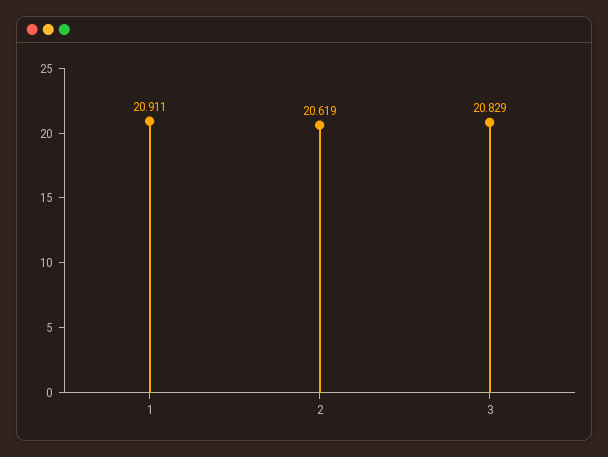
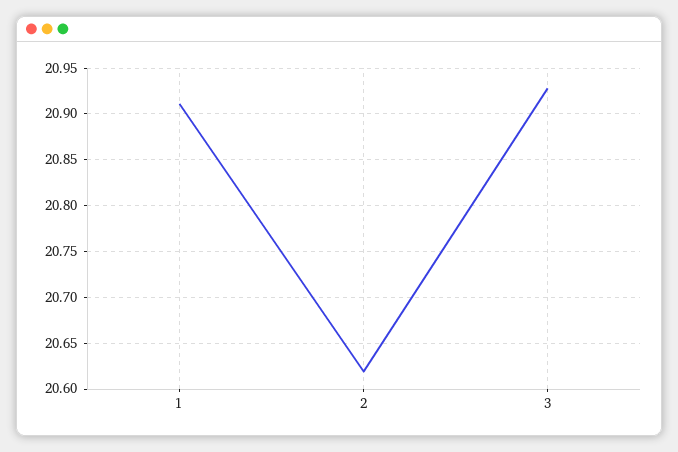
  {
    "1": 20.911,
    "2": 20.619,
-   "3": 20.829
+   "3": 20.93
  }

